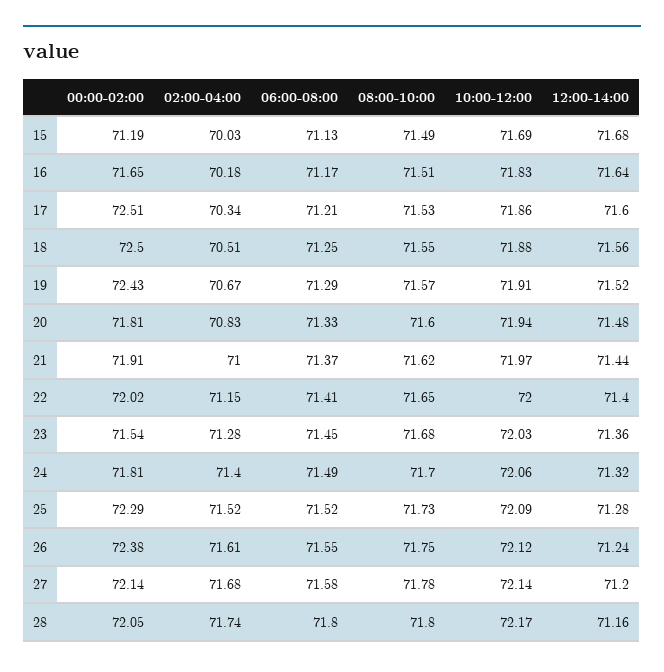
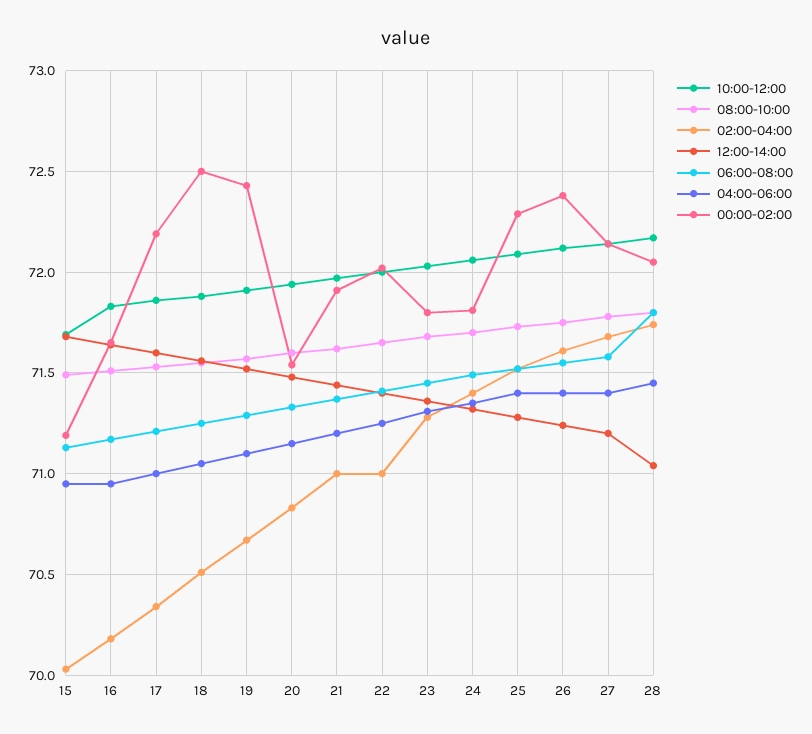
  {
    "00:00-02:00": {
      "15": 71.19,
      "16": 71.65,
-     "17": 72.51,
+     "17": 72.2,
      "18": 72.5,
      "19": 72.43,
-     "20": 71.81,
+     "20": 71.55,
      "21": 71.91,
      "22": 72.02,
-     "23": 71.54,
+     "23": 71.8,
      "24": 71.81,
      "25": 72.29,
      "26": 72.38,
      "27": 72.14,
      "28": 72.05
    },
    "02:00-04:00": {
      "15": 70.03,
      "16": 70.18,
      "17": 70.34,
      "18": 70.51,
      "19": 70.67,
      "20": 70.83,
      "21": 71,
-     "22": 71.15,
+     "22": 71,
      "23": 71.28,
      "24": 71.4,
      "25": 71.52,
      "26": 71.61,
      "27": 71.68,
      "28": 71.74
    },
    "06:00-08:00": {
      "15": 71.13,
      "16": 71.17,
      "17": 71.21,
      "18": 71.25,
      "19": 71.29,
      "20": 71.33,
      "21": 71.37,
      "22": 71.41,
      "23": 71.45,
      "24": 71.49,
      "25": 71.52,
      "26": 71.55,
      "27": 71.58,
      "28": 71.8
    },
    "08:00-10:00": {
      "15": 71.49,
      "16": 71.51,
      "17": 71.53,
      "18": 71.55,
      "19": 71.57,
      "20": 71.6,
      "21": 71.62,
      "22": 71.65,
      "23": 71.68,
      "24": 71.7,
      "25": 71.73,
      "26": 71.75,
      "27": 71.78,
      "28": 71.8
    },
    "10:00-12:00": {
      "15": 71.69,
      "16": 71.83,
      "17": 71.86,
      "18": 71.88,
      "19": 71.91,
      "20": 71.94,
      "21": 71.97,
      "22": 72,
      "23": 72.03,
      "24": 72.06,
      "25": 72.09,
      "26": 72.12,
      "27": 72.14,
      "28": 72.17
    },
    "12:00-14:00": {
      "15": 71.68,
      "16": 71.64,
      "17": 71.6,
      "18": 71.56,
      "19": 71.52,
      "20": 71.48,
      "21": 71.44,
      "22": 71.4,
      "23": 71.36,
      "24": 71.32,
      "25": 71.28,
      "26": 71.24,
      "27": 71.2,
-     "28": 71.16
+     "28": 71.05
-   }
+   },
+   "04:00-06:00": {
+     "15": 70.95,
+     "16": 70.95,
+     "17": 71,
+     "18": 71.05,
+     "19": 71.1,
+     "20": 71.15,
+     "21": 71.2,
+     "22": 71.25,
+     "23": 71.3,
+     "24": 71.35,
+     "25": 71.4,
+     "26": 71.4,
+     "27": 71.4,
+     "28": 71.45
+   }
  }

